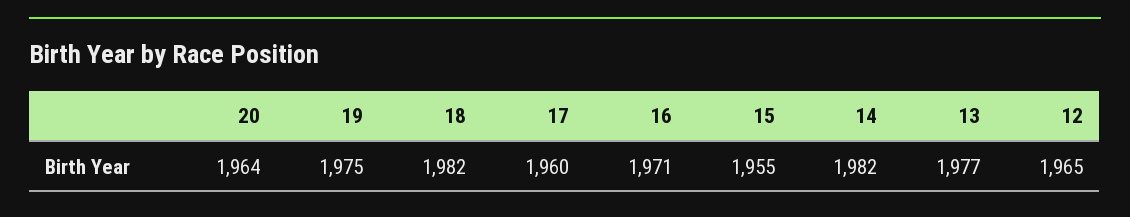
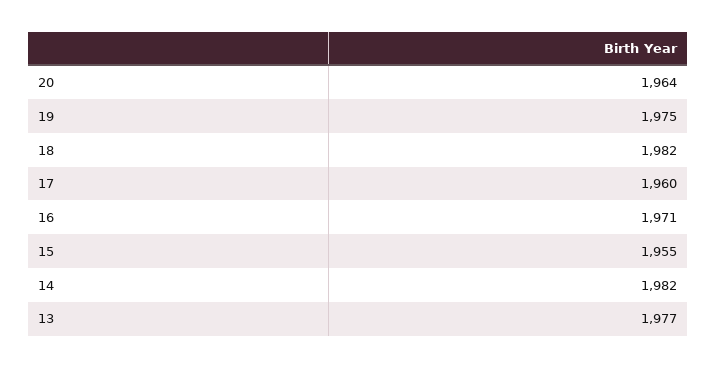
  {
    "20": 1964,
    "19": 1975,
    "18": 1982,
    "17": 1960,
    "16": 1971,
    "15": 1955,
    "14": 1982,
-   "13": 1977,
+   "13": 1977
-   "12": 1965
  }

